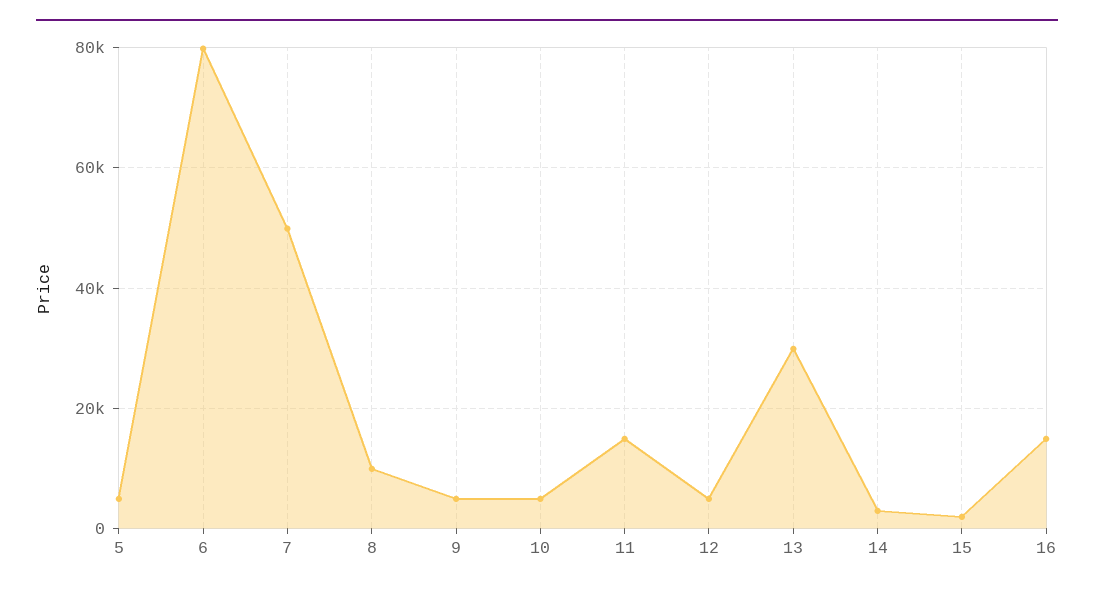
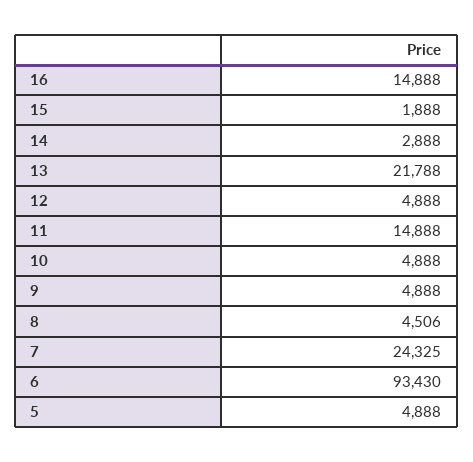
  {
    "5": 4888,
-   "6": 80000,
+   "6": 93430,
-   "7": 50000,
+   "7": 24325,
-   "8": 10000,
+   "8": 4506,
    "9": 4888,
    "10": 4888,
    "11": 14888,
    "12": 4888,
-   "13": 30000,
+   "13": 21788,
    "14": 2888,
    "15": 1888,
    "16": 14888
  }

